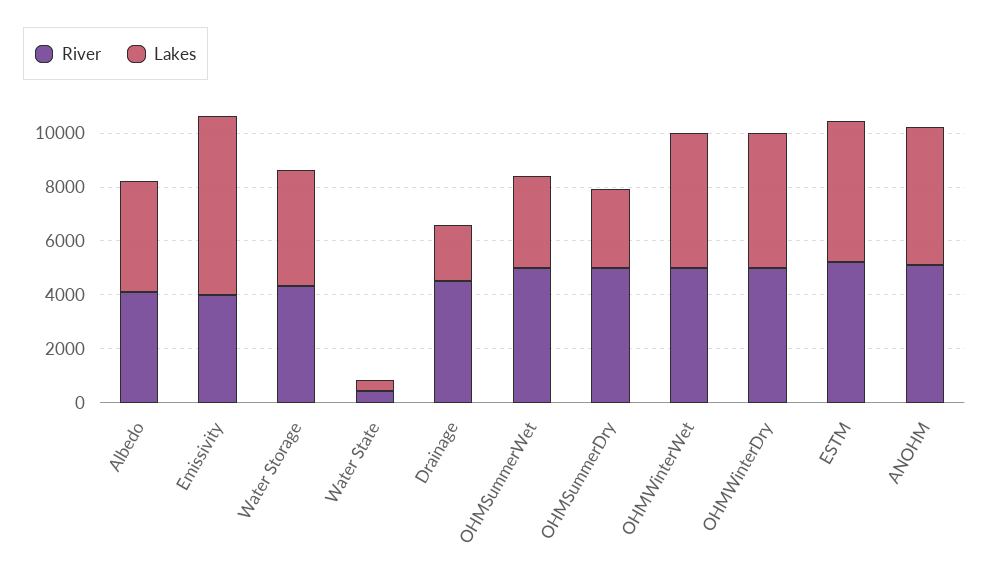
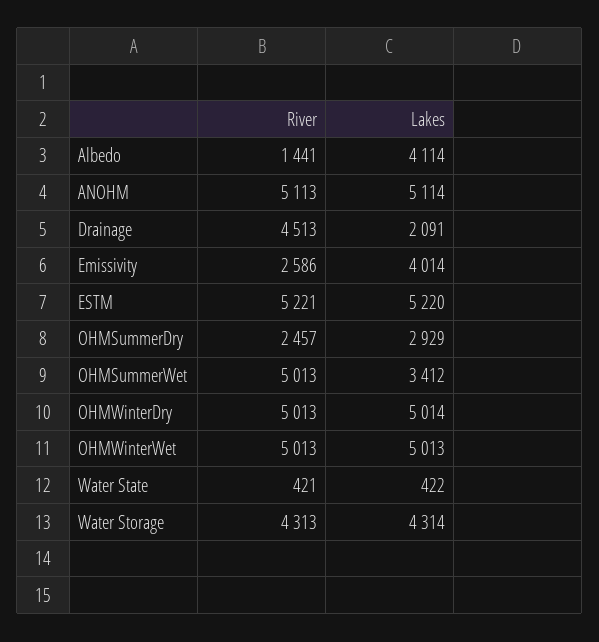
  {
    "River": {
-     "Albedo": 4000,
+     "Albedo": 1441,
-     "Emissivity": 4000,
+     "Emissivity": 2586,
      "Water Storage": 4313,
      "Water State": 421,
      "Drainage": 4513,
      "OHMSummerWet": 5013,
-     "OHMSummerDry": 5000,
+     "OHMSummerDry": 2457,
      "OHMWinterWet": 5013,
      "OHMWinterDry": 5013,
      "ESTM": 5221,
      "ANOHM": 5113
    },
    "Lakes": {
      "Albedo": 4114,
-     "Emissivity": 6500,
+     "Emissivity": 4014,
      "Water Storage": 4314,
      "Water State": 422,
      "Drainage": 2091,
      "OHMSummerWet": 3412,
      "OHMSummerDry": 2929,
      "OHMWinterWet": 5013,
      "OHMWinterDry": 5014,
      "ESTM": 5220,
      "ANOHM": 5114
    }
  }

